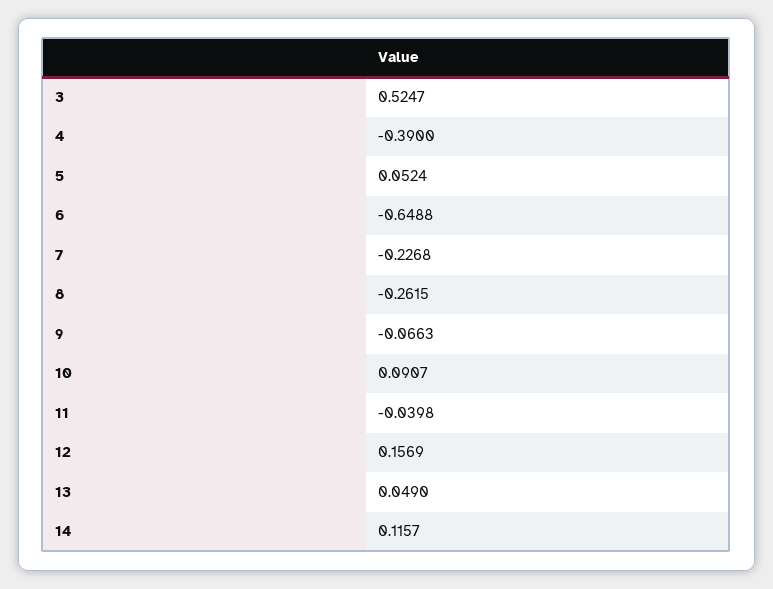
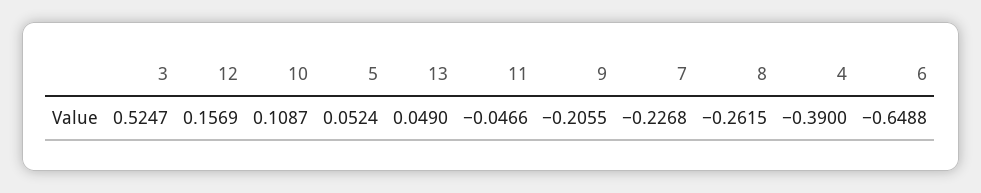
  {
    "3": 0.5247,
    "4": -0.39,
    "5": 0.0524,
    "6": -0.6488,
    "7": -0.2268,
    "8": -0.2615,
-   "9": -0.0663,
+   "9": -0.2055,
-   "10": 0.0907,
+   "10": 0.1087,
-   "11": -0.0398,
+   "11": -0.0466,
    "12": 0.1569,
-   "13": 0.049,
+   "13": 0.049
-   "14": 0.1157
  }

